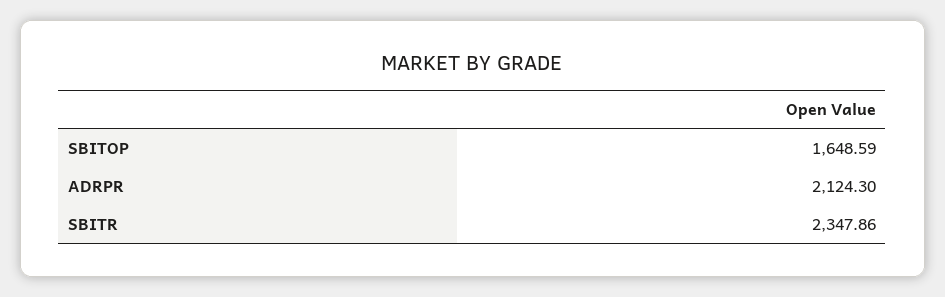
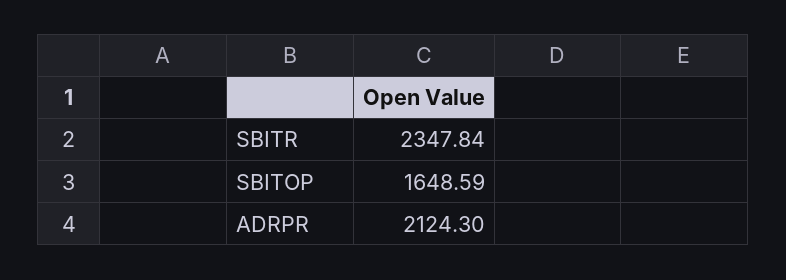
  {
    "SBITOP": 1648.59,
    "ADRPR": 2124.3,
-   "SBITR": 2347.86
+   "SBITR": 2347.84
  }

